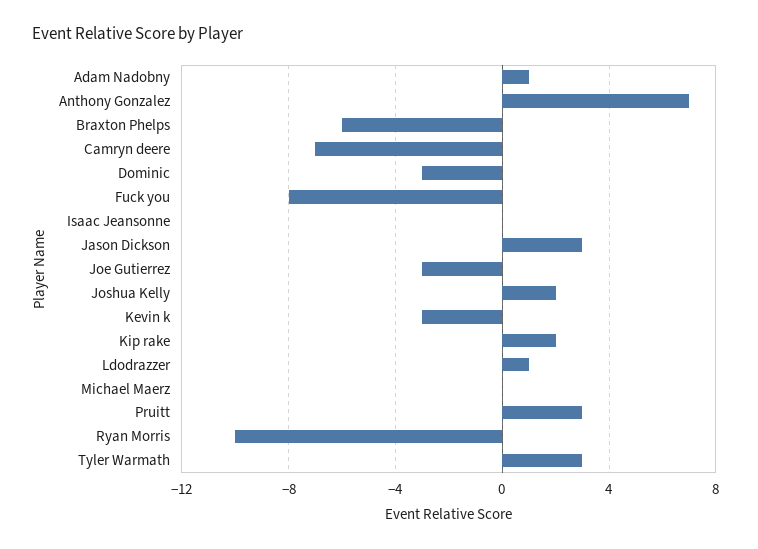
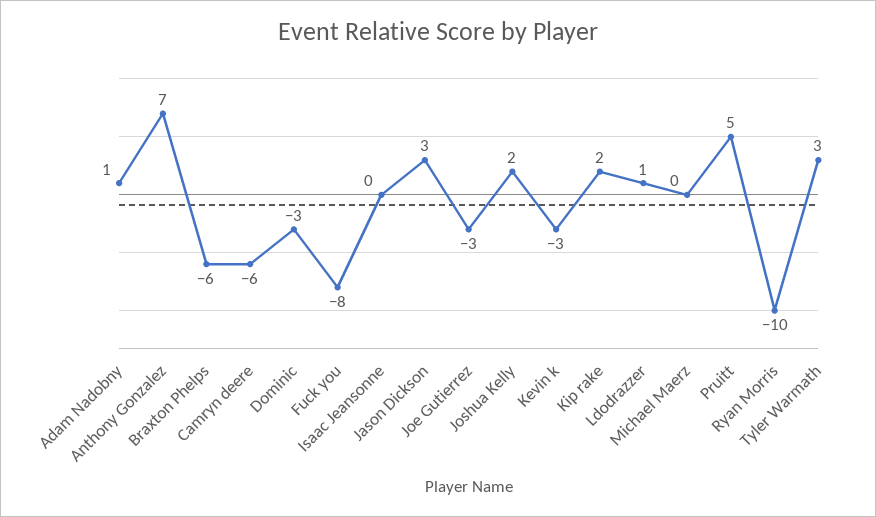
  {
    "Adam Nadobny": 1,
    "Anthony Gonzalez": 7,
    "Braxton Phelps": -6,
-   "Camryn deere": -7,
+   "Camryn deere": -6,
    "Dominic": -3,
    "Fuck you": -8,
    "Isaac Jeansonne": 0,
    "Jason Dickson": 3,
    "Joe Gutierrez": -3,
    "Joshua Kelly": 2,
    "Kevin k": -3,
    "Kip rake": 2,
    "Ldodrazzer": 1,
    "Michael Maerz": 0,
-   "Pruitt": 3,
+   "Pruitt": 5,
    "Ryan Morris": -10,
    "Tyler Warmath": 3
  }

